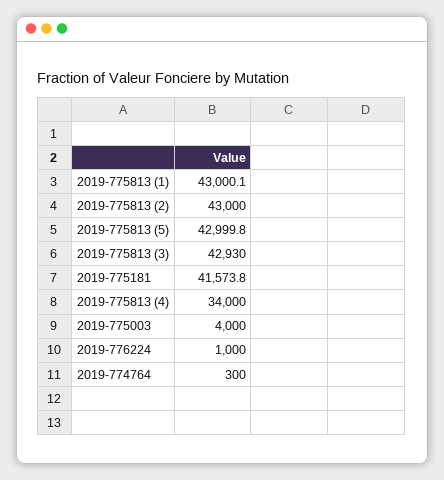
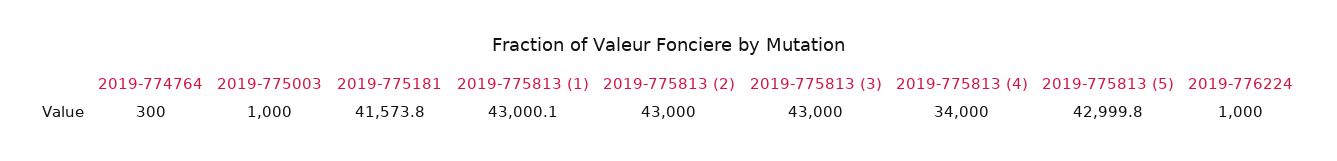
  {
    "2019-775813 (1)": 43000.1,
    "2019-775813 (2)": 43000,
    "2019-775813 (5)": 42999.8,
-   "2019-775813 (3)": 42930,
+   "2019-775813 (3)": 43000,
    "2019-775181": 41573.8,
    "2019-775813 (4)": 34000,
-   "2019-775003": 4000,
+   "2019-775003": 1000,
    "2019-776224": 1000,
    "2019-774764": 300
  }

